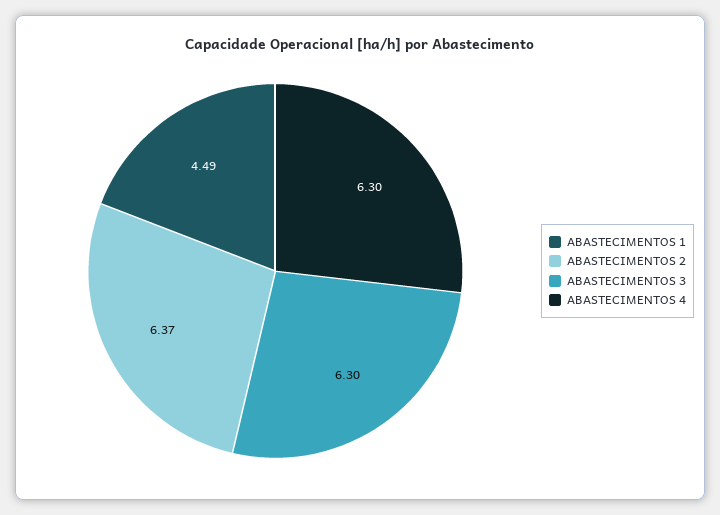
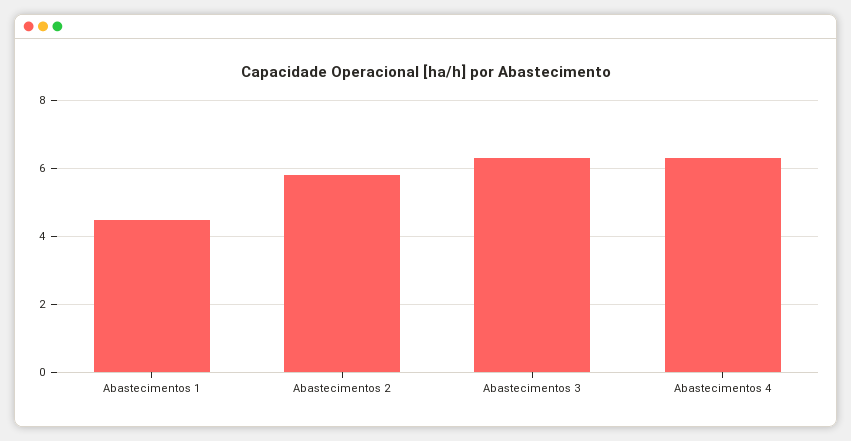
  {
    "ABASTECIMENTOS 1": 4.49,
-   "ABASTECIMENTOS 2": 6.37,
+   "ABASTECIMENTOS 2": 5.8,
    "ABASTECIMENTOS 3": 6.3,
    "ABASTECIMENTOS 4": 6.3
  }

